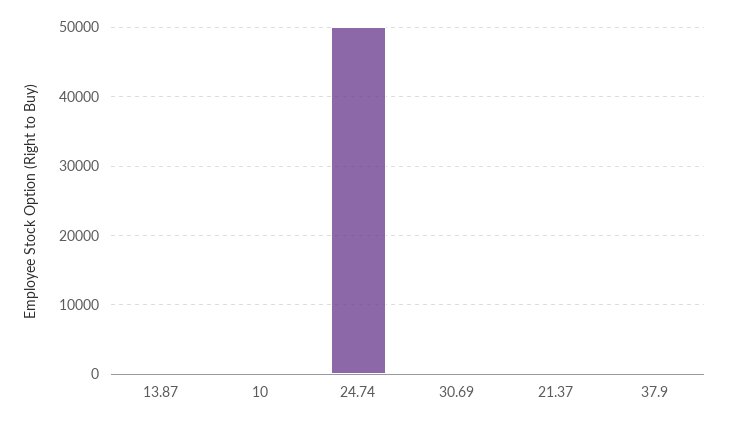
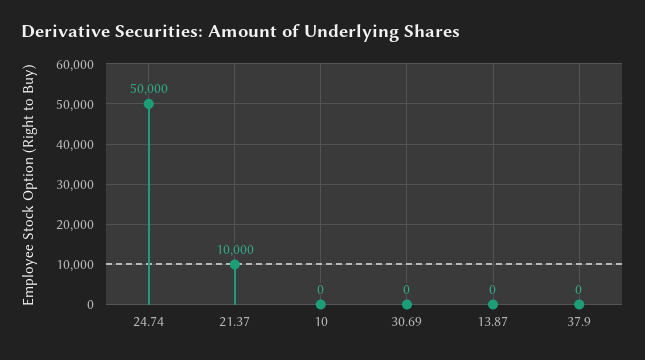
  {
    "13.87": 0,
    "10": 0,
    "24.74": 50000,
    "30.69": 0,
-   "21.37": 0,
+   "21.37": 10000,
    "37.9": 0
  }

